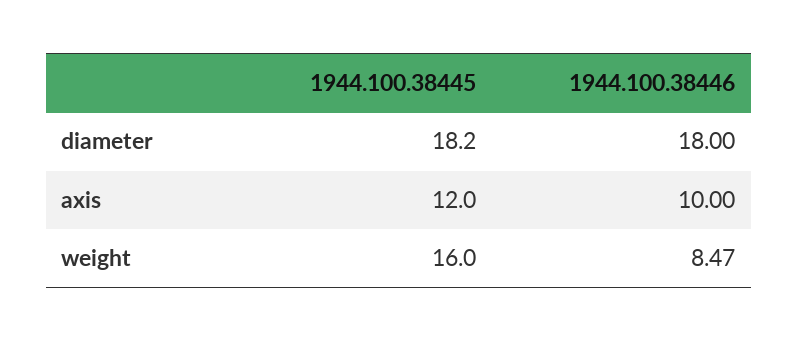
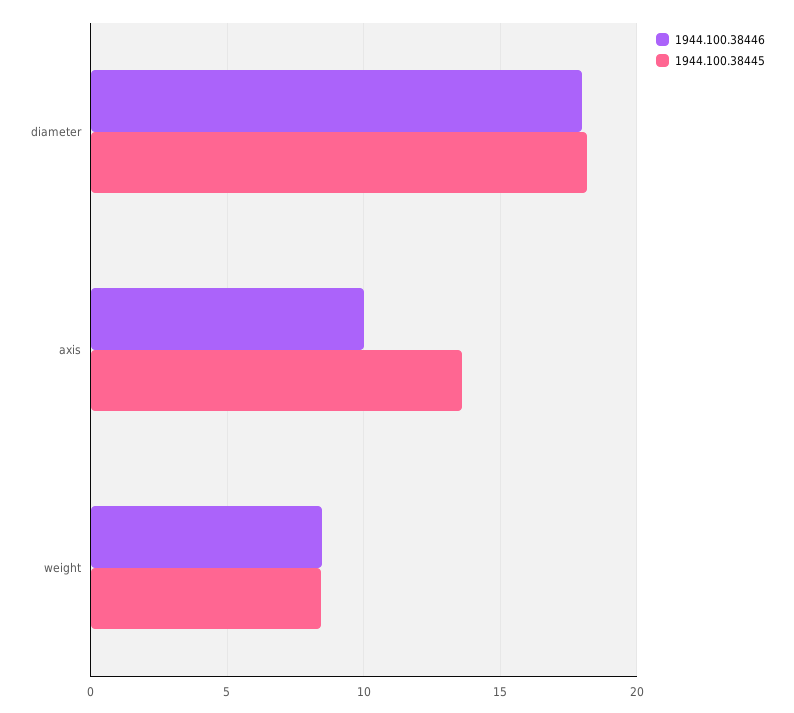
  {
    "1944.100.38445": {
      "diameter": 18.2,
-     "axis": 12,
+     "axis": 13.5,
-     "weight": 16
+     "weight": 8.5
    },
    "1944.100.38446": {
      "diameter": 18,
      "axis": 10,
      "weight": 8.47
    }
  }

